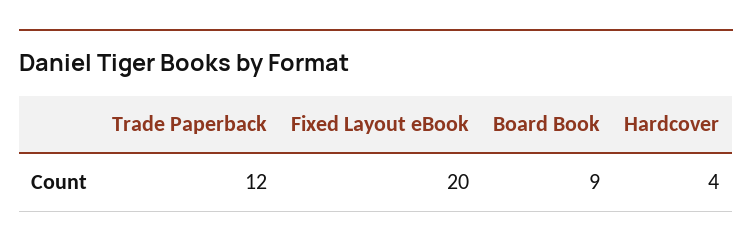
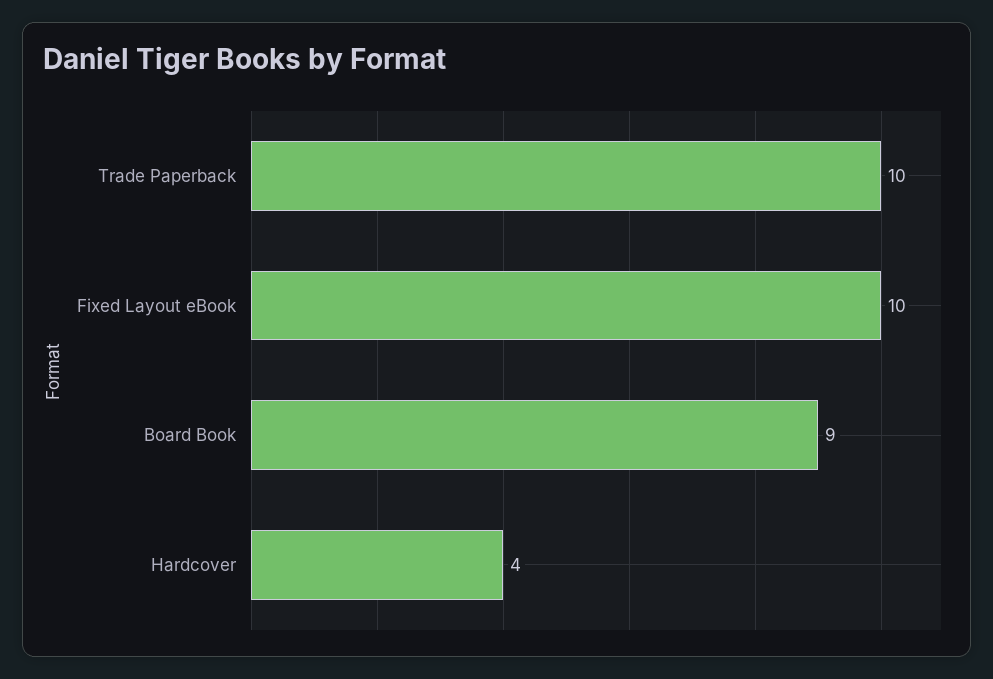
  {
-   "Trade Paperback": 12,
+   "Trade Paperback": 10,
-   "Fixed Layout eBook": 20,
+   "Fixed Layout eBook": 10,
    "Board Book": 9,
    "Hardcover": 4
  }

